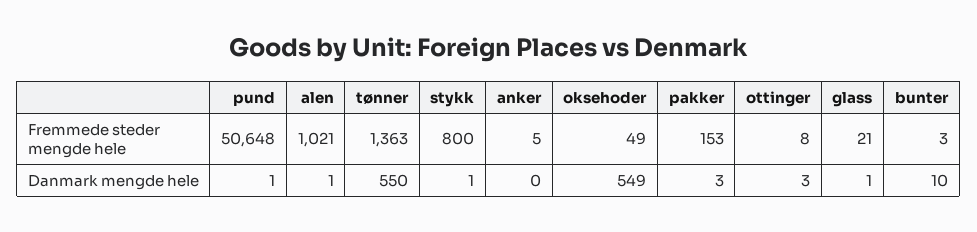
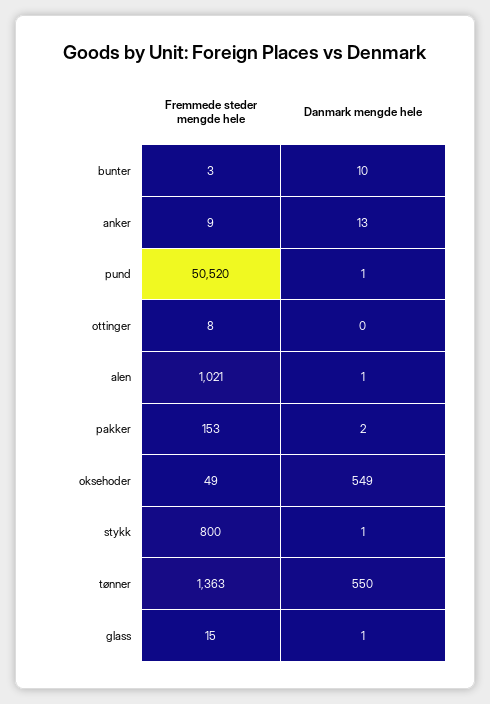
  {
    "pund": {
-     "Fremmede steder mengde hele": 50648,
+     "Fremmede steder mengde hele": 50520,
      "Danmark mengde hele": 1
    },
    "alen": {
      "Fremmede steder mengde hele": 1021,
      "Danmark mengde hele": 1
    },
    "tønner": {
      "Fremmede steder mengde hele": 1363,
      "Danmark mengde hele": 550
    },
    "stykk": {
      "Fremmede steder mengde hele": 800,
      "Danmark mengde hele": 1
    },
    "anker": {
-     "Fremmede steder mengde hele": 5,
+     "Fremmede steder mengde hele": 9,
-     "Danmark mengde hele": 0
+     "Danmark mengde hele": 13
    },
    "oksehoder": {
      "Fremmede steder mengde hele": 49,
      "Danmark mengde hele": 549
    },
    "pakker": {
      "Fremmede steder mengde hele": 153,
-     "Danmark mengde hele": 3
+     "Danmark mengde hele": 2
    },
    "ottinger": {
      "Fremmede steder mengde hele": 8,
-     "Danmark mengde hele": 3
+     "Danmark mengde hele": 0
    },
    "glass": {
-     "Fremmede steder mengde hele": 21,
+     "Fremmede steder mengde hele": 15,
      "Danmark mengde hele": 1
    },
    "bunter": {
      "Fremmede steder mengde hele": 3,
      "Danmark mengde hele": 10
    }
  }

